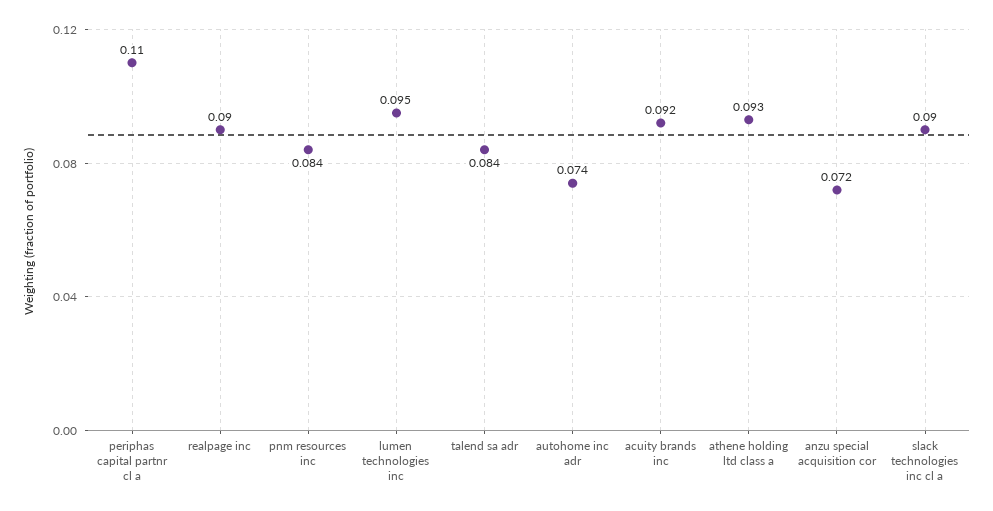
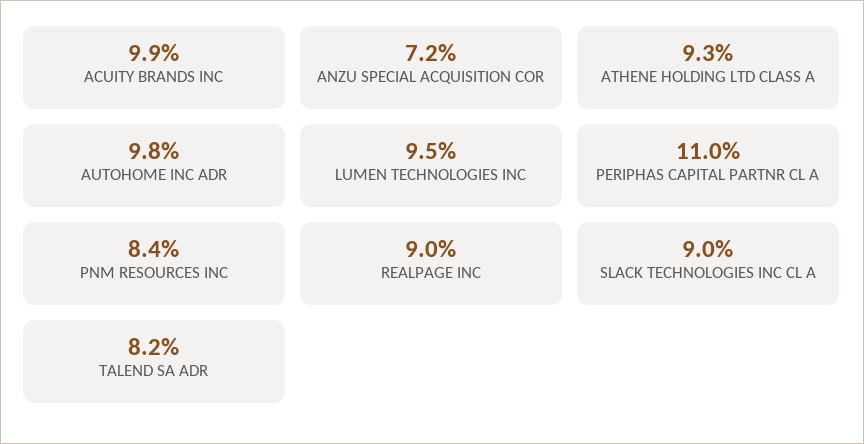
  {
    "periphas capital partnr cl a": 0.11,
    "realpage inc": 0.09,
    "pnm resources inc": 0.084,
    "lumen technologies inc": 0.095,
-   "talend sa adr": 0.084,
+   "talend sa adr": 0.082,
-   "autohome inc adr": 0.074,
+   "autohome inc adr": 0.098,
-   "acuity brands inc": 0.092,
+   "acuity brands inc": 0.099,
    "athene holding ltd class a": 0.093,
    "anzu special acquisition cor": 0.072,
    "slack technologies inc cl a": 0.09
  }

